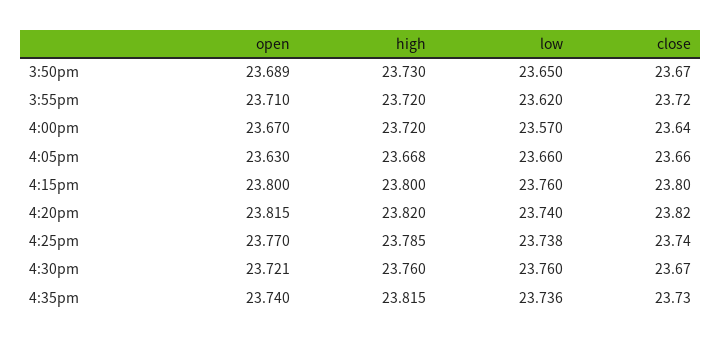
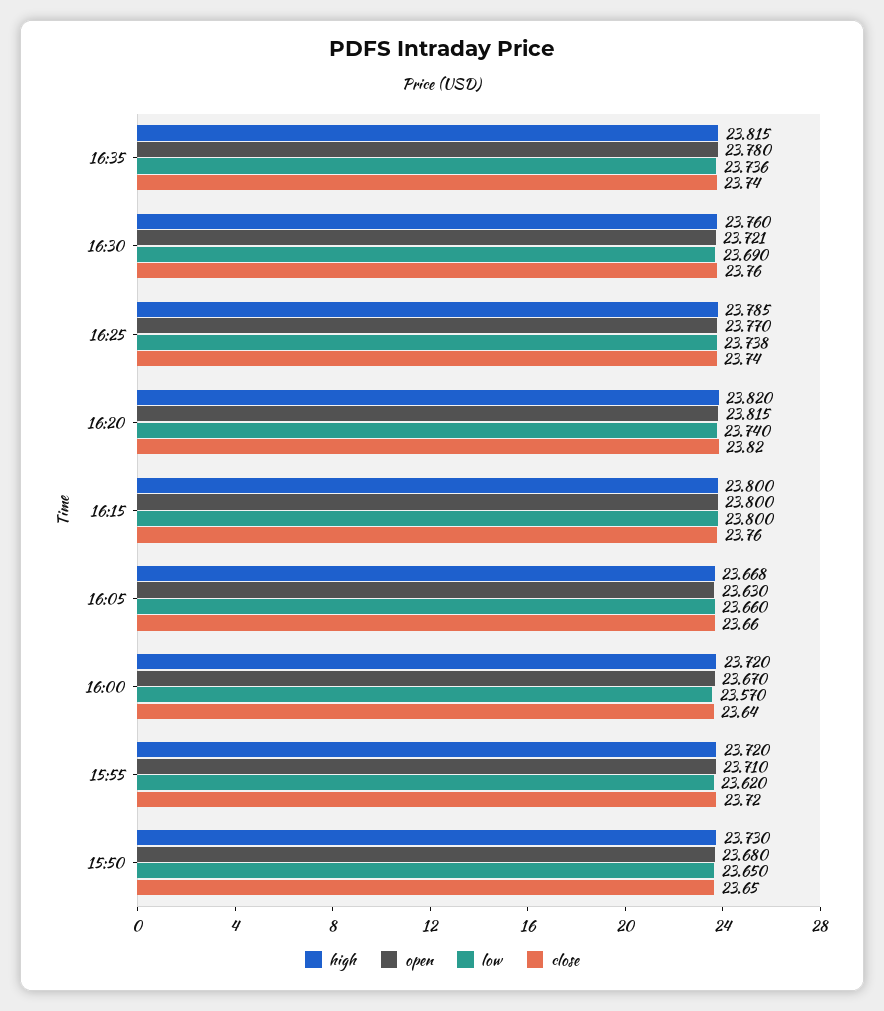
  {
    "open": {
-     "3:50pm": 23.689,
+     "3:50pm": 23.68,
      "3:55pm": 23.71,
      "4:00pm": 23.67,
      "4:05pm": 23.63,
      "4:15pm": 23.8,
      "4:20pm": 23.815,
      "4:25pm": 23.77,
      "4:30pm": 23.721,
-     "4:35pm": 23.74
+     "4:35pm": 23.78
    },
    "high": {
      "3:50pm": 23.73,
      "3:55pm": 23.72,
      "4:00pm": 23.72,
      "4:05pm": 23.668,
      "4:15pm": 23.8,
      "4:20pm": 23.82,
      "4:25pm": 23.785,
      "4:30pm": 23.76,
      "4:35pm": 23.815
    },
    "low": {
      "3:50pm": 23.65,
      "3:55pm": 23.62,
      "4:00pm": 23.57,
      "4:05pm": 23.66,
-     "4:15pm": 23.76,
+     "4:15pm": 23.8,
      "4:20pm": 23.74,
      "4:25pm": 23.738,
-     "4:30pm": 23.76,
+     "4:30pm": 23.69,
      "4:35pm": 23.736
    },
    "close": {
-     "3:50pm": 23.67,
+     "3:50pm": 23.65,
      "3:55pm": 23.72,
      "4:00pm": 23.64,
      "4:05pm": 23.66,
-     "4:15pm": 23.8,
+     "4:15pm": 23.76,
      "4:20pm": 23.82,
      "4:25pm": 23.74,
-     "4:30pm": 23.67,
+     "4:30pm": 23.76,
-     "4:35pm": 23.73
+     "4:35pm": 23.74
    }
  }

